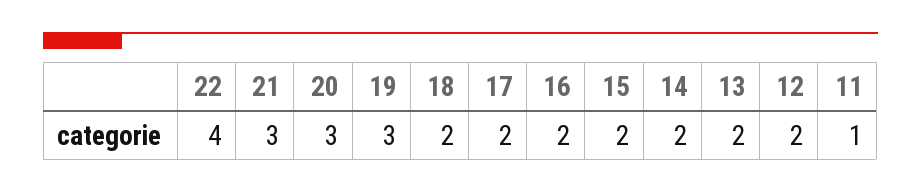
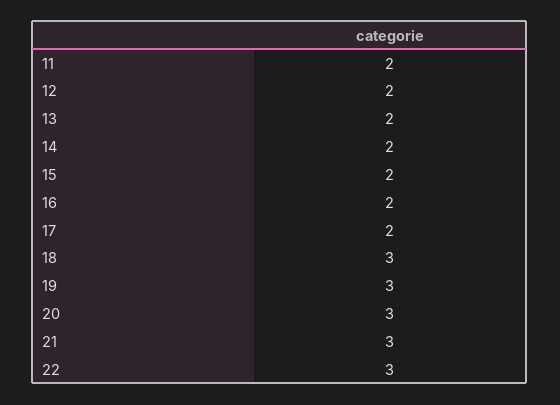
  {
-   "22": 4,
+   "22": 3,
    "21": 3,
    "20": 3,
    "19": 3,
-   "18": 2,
+   "18": 3,
    "17": 2,
    "16": 2,
    "15": 2,
    "14": 2,
    "13": 2,
    "12": 2,
-   "11": 1
+   "11": 2
  }

